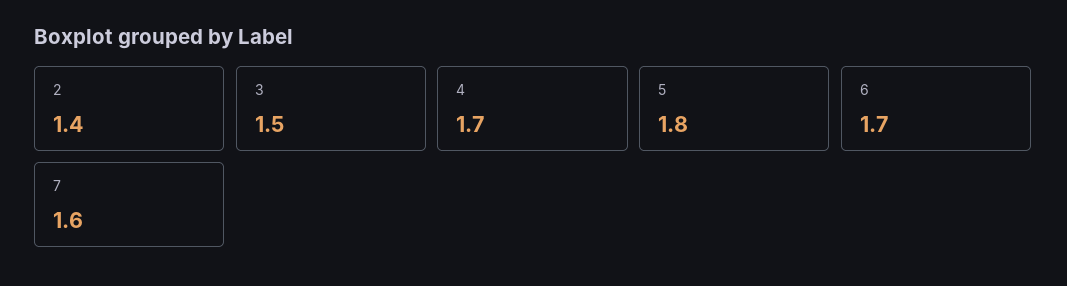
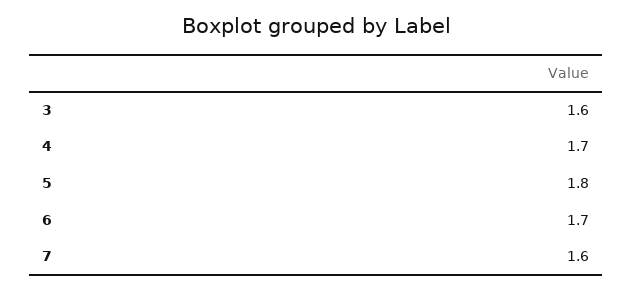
  {
-   "2": 1.4,
-   "3": 1.5,
+   "3": 1.6,
    "4": 1.7,
    "5": 1.8,
    "6": 1.7,
    "7": 1.6
  }

